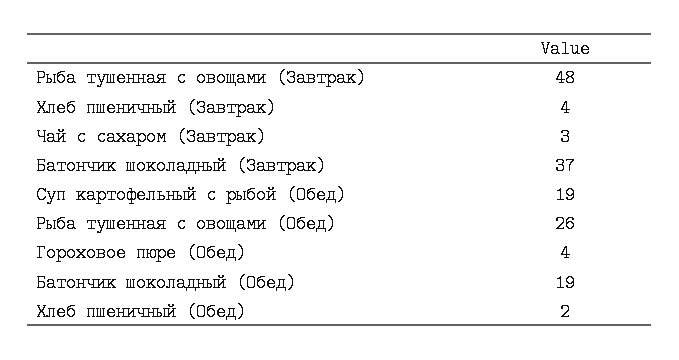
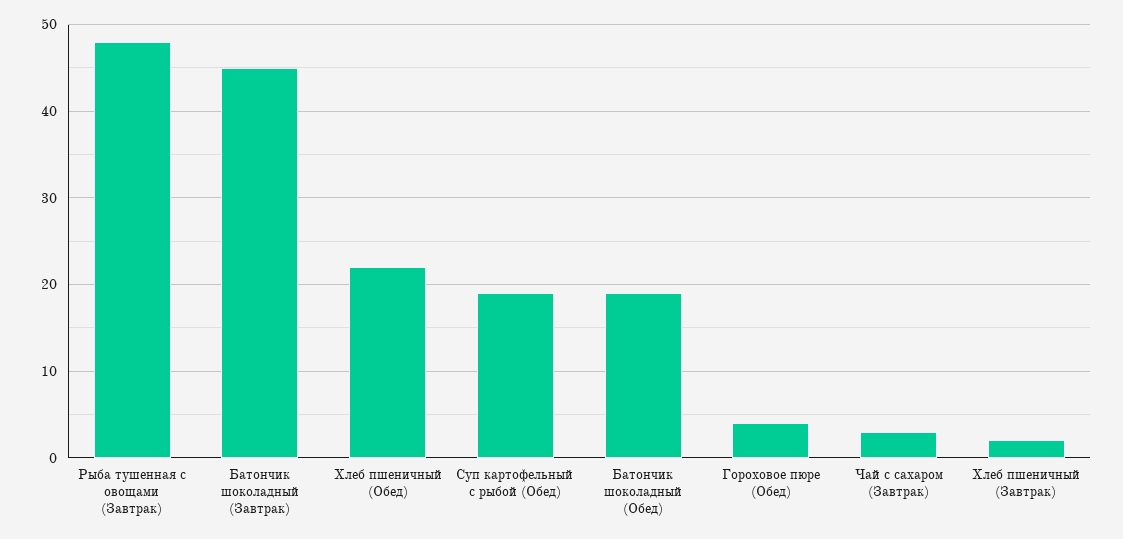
  {
    "Рыба тушенная с овощами (Завтрак)": 48,
-   "Хлеб пшеничный (Завтрак)": 4,
+   "Хлеб пшеничный (Завтрак)": 2,
    "Чай с сахаром (Завтрак)": 3,
-   "Батончик шоколадный (Завтрак)": 37,
+   "Батончик шоколадный (Завтрак)": 45,
    "Суп картофельный с рыбой (Обед)": 19,
-   "Рыба тушенная с овощами (Обед)": 26,
    "Гороховое пюре (Обед)": 4,
    "Батончик шоколадный (Обед)": 19,
-   "Хлеб пшеничный (Обед)": 2
+   "Хлеб пшеничный (Обед)": 22
  }

